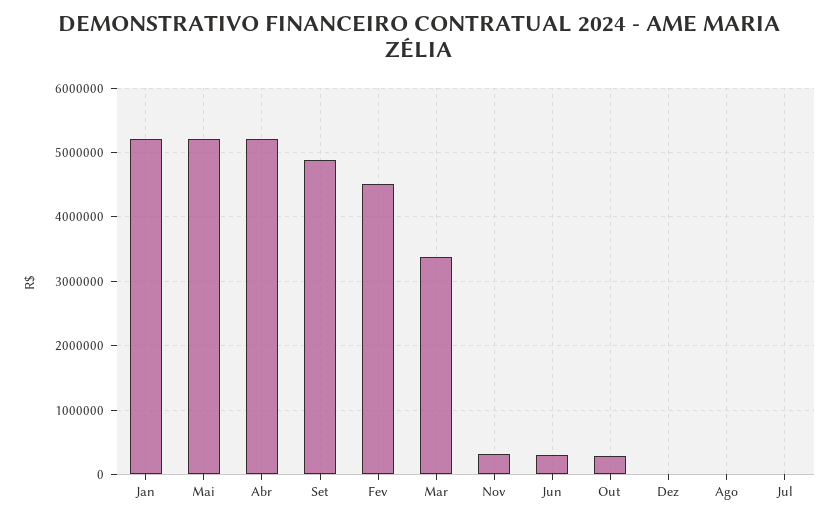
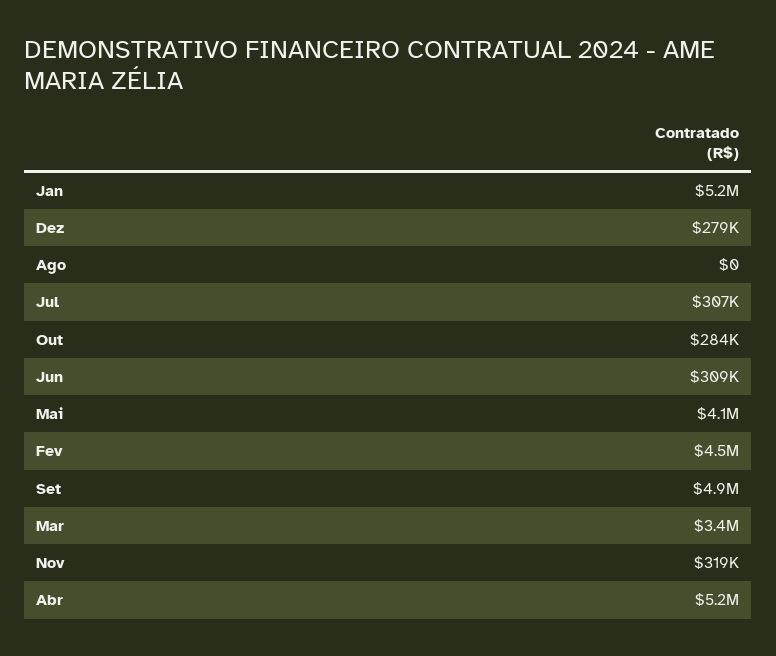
  {
    "Jan": 5200000,
-   "Mai": 5200000,
+   "Mai": 4100000,
    "Abr": 5200000,
    "Set": 4900000,
    "Fev": 4500000,
    "Mar": 3400000,
    "Nov": 319000,
    "Jun": 309000,
    "Out": 284000,
-   "Dez": 0,
+   "Dez": 279000,
    "Ago": 0,
-   "Jul": 0
+   "Jul": 307000
  }

